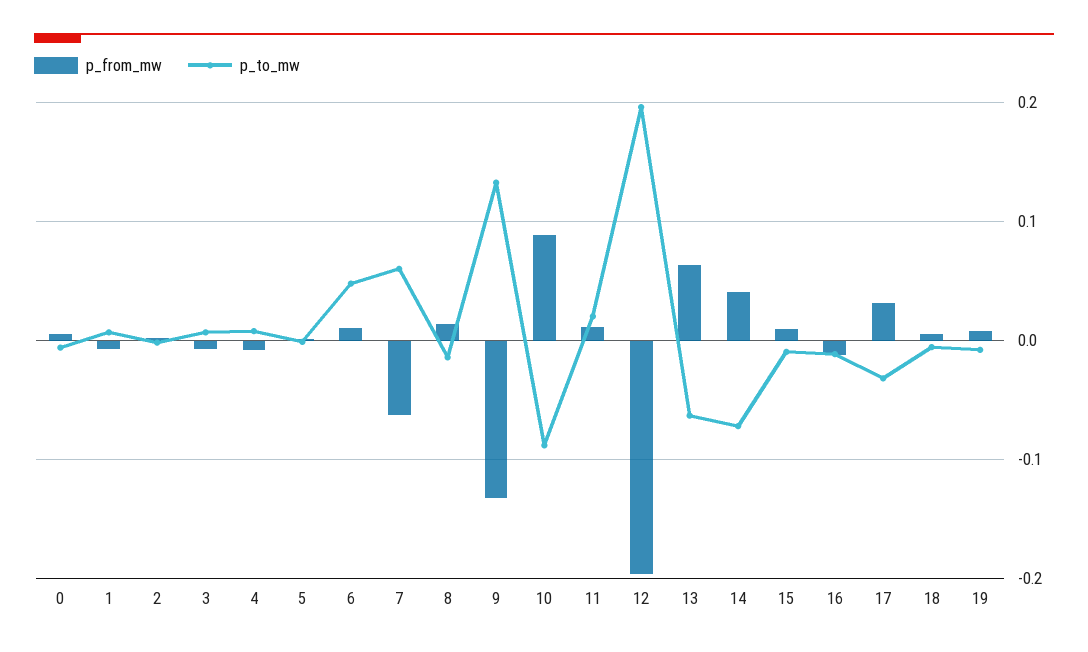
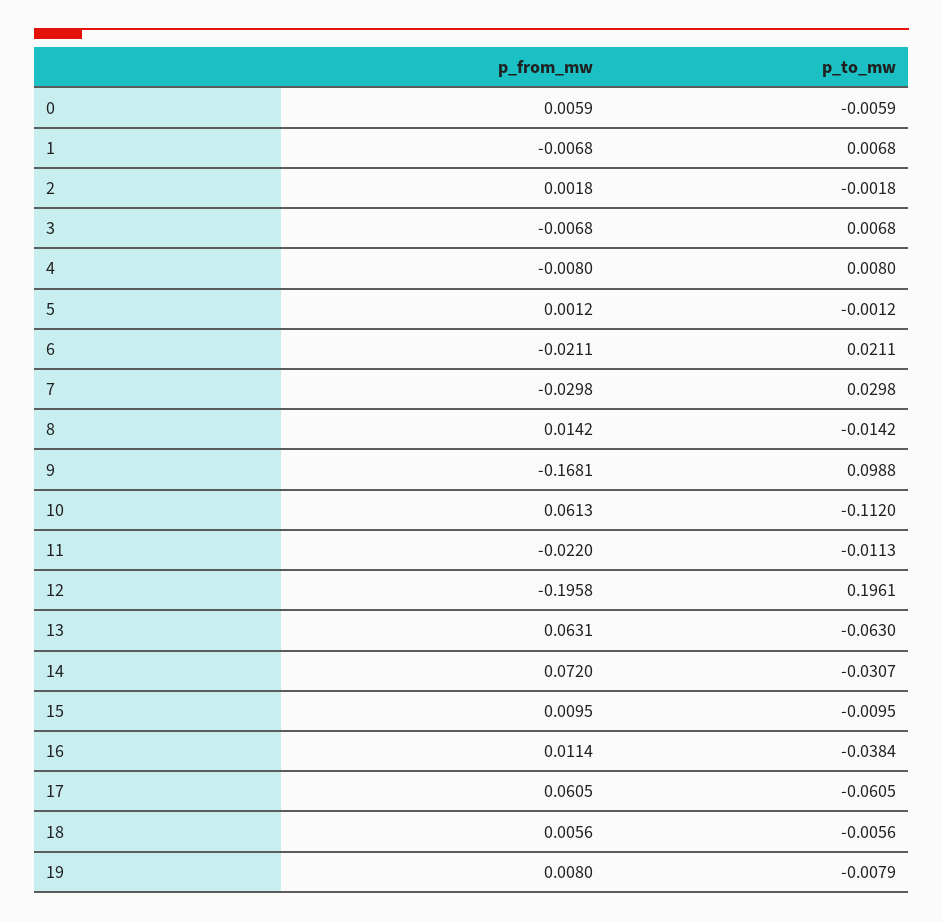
  {
    "p_from_mw": {
      "0": 0.0059,
      "1": -0.0068,
      "2": 0.0018,
      "3": -0.0068,
      "4": -0.008,
      "5": 0.0012,
-     "6": 0.01,
+     "6": -0.0211,
-     "7": -0.06,
+     "7": -0.0298,
      "8": 0.0142,
-     "9": -0.13,
+     "9": -0.1681,
-     "10": 0.09,
+     "10": 0.0613,
-     "11": 0.01,
+     "11": -0.022,
      "12": -0.1958,
      "13": 0.0631,
-     "14": 0.04,
+     "14": 0.072,
      "15": 0.0095,
-     "16": -0.01,
+     "16": 0.0114,
-     "17": 0.03,
+     "17": 0.0605,
      "18": 0.0056,
      "19": 0.008
    },
    "p_to_mw": {
      "0": -0.0059,
      "1": 0.0068,
      "2": -0.0018,
      "3": 0.0068,
      "4": 0.008,
      "5": -0.0012,
-     "6": 0.05,
+     "6": 0.0211,
-     "7": 0.06,
+     "7": 0.0298,
      "8": -0.0142,
-     "9": 0.13,
+     "9": 0.0988,
-     "10": -0.09,
+     "10": -0.112,
-     "11": 0.02,
+     "11": -0.0113,
      "12": 0.1961,
      "13": -0.063,
-     "14": -0.07,
+     "14": -0.0307,
      "15": -0.0095,
-     "16": -0.01,
+     "16": -0.0384,
-     "17": -0.03,
+     "17": -0.0605,
      "18": -0.0056,
      "19": -0.0079
    }
  }

